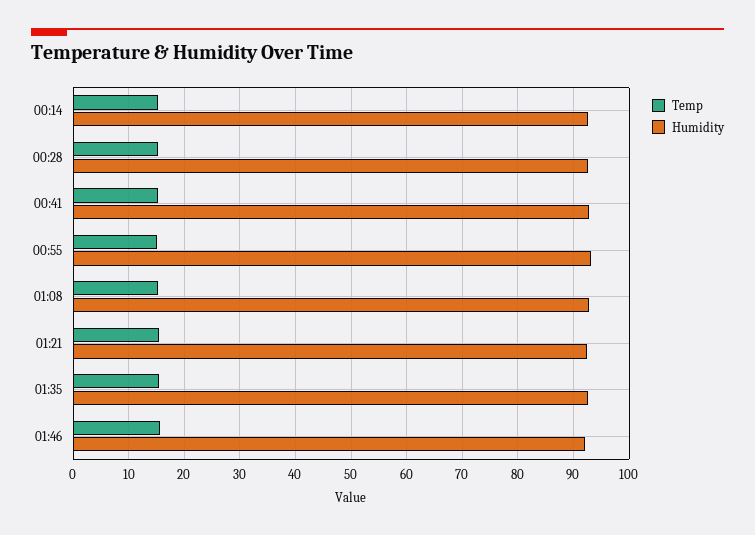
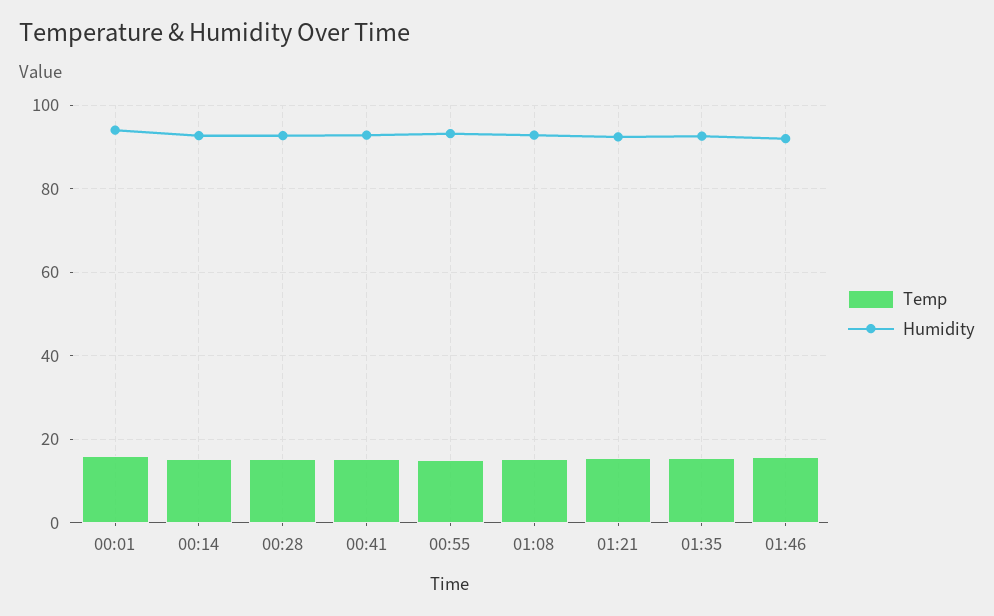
  {
    "Temp": {
      "00:14": 16,
      "00:28": 16,
      "00:41": 16,
      "00:55": 16,
      "01:08": 16,
      "01:21": 16,
      "01:35": 16,
-     "01:46": 16
+     "01:46": 16,
+     "00:01": 16
    },
    "Humidity": {
      "00:14": 92,
      "00:28": 92,
      "00:41": 92,
      "00:55": 94,
      "01:08": 92,
      "01:21": 92,
      "01:35": 92,
-     "01:46": 92
+     "01:46": 92,
+     "00:01": 94
    }
  }

